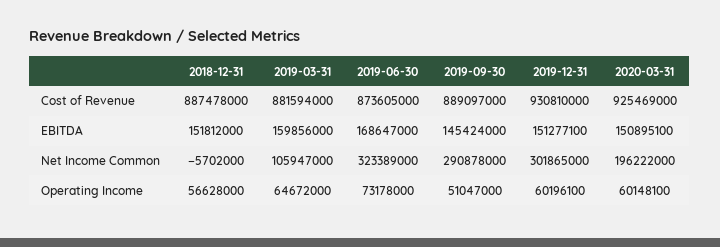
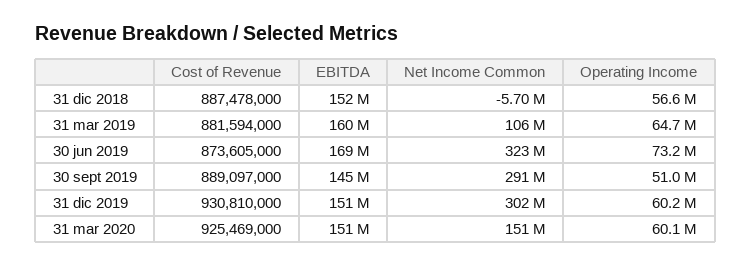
  {
    "2018-12-31": {
      "Cost of Revenue": 887478000,
      "EBITDA": 151812000,
      "Net Income Common": -5702000,
      "Operating Income": 56628000
    },
    "2019-03-31": {
      "Cost of Revenue": 881594000,
      "EBITDA": 159856000,
      "Net Income Common": 105947000,
      "Operating Income": 64672000
    },
    "2019-06-30": {
      "Cost of Revenue": 873605000,
      "EBITDA": 168647000,
      "Net Income Common": 323389000,
      "Operating Income": 73178000
    },
    "2019-09-30": {
      "Cost of Revenue": 889097000,
      "EBITDA": 145424000,
      "Net Income Common": 290878000,
      "Operating Income": 51047000
    },
    "2019-12-31": {
      "Cost of Revenue": 930810000,
      "EBITDA": 151277100,
      "Net Income Common": 301865000,
      "Operating Income": 60196100
    },
    "2020-03-31": {
      "Cost of Revenue": 925469000,
      "EBITDA": 150895100,
-     "Net Income Common": 196222000,
+     "Net Income Common": 151000000,
      "Operating Income": 60148100
    }
  }

